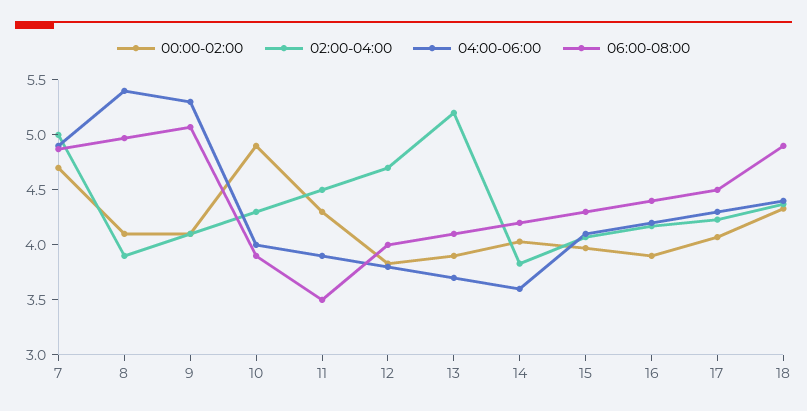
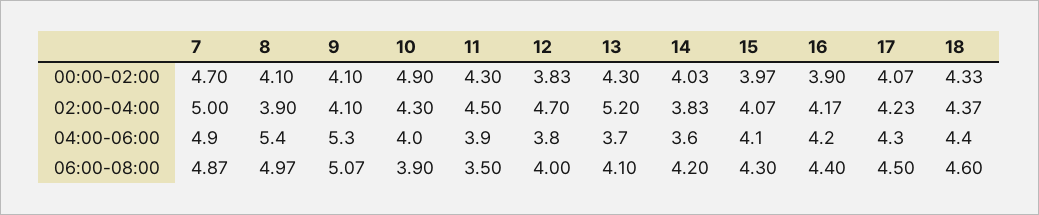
  {
    "00:00-02:00": {
      "7": 4.7,
      "8": 4.1,
      "9": 4.1,
      "10": 4.9,
      "11": 4.3,
      "12": 3.83,
-     "13": 3.9,
+     "13": 4.3,
      "14": 4.03,
      "15": 3.97,
      "16": 3.9,
      "17": 4.07,
      "18": 4.33
    },
    "02:00-04:00": {
      "7": 5,
      "8": 3.9,
      "9": 4.1,
      "10": 4.3,
      "11": 4.5,
      "12": 4.7,
      "13": 5.2,
      "14": 3.83,
      "15": 4.07,
      "16": 4.17,
      "17": 4.23,
      "18": 4.37
    },
    "04:00-06:00": {
      "7": 4.9,
      "8": 5.4,
      "9": 5.3,
      "10": 4,
      "11": 3.9,
      "12": 3.8,
      "13": 3.7,
      "14": 3.6,
      "15": 4.1,
      "16": 4.2,
      "17": 4.3,
      "18": 4.4
    },
    "06:00-08:00": {
      "7": 4.87,
      "8": 4.97,
      "9": 5.07,
      "10": 3.9,
      "11": 3.5,
      "12": 4,
      "13": 4.1,
      "14": 4.2,
      "15": 4.3,
      "16": 4.4,
      "17": 4.5,
-     "18": 4.9
+     "18": 4.6
    }
  }

